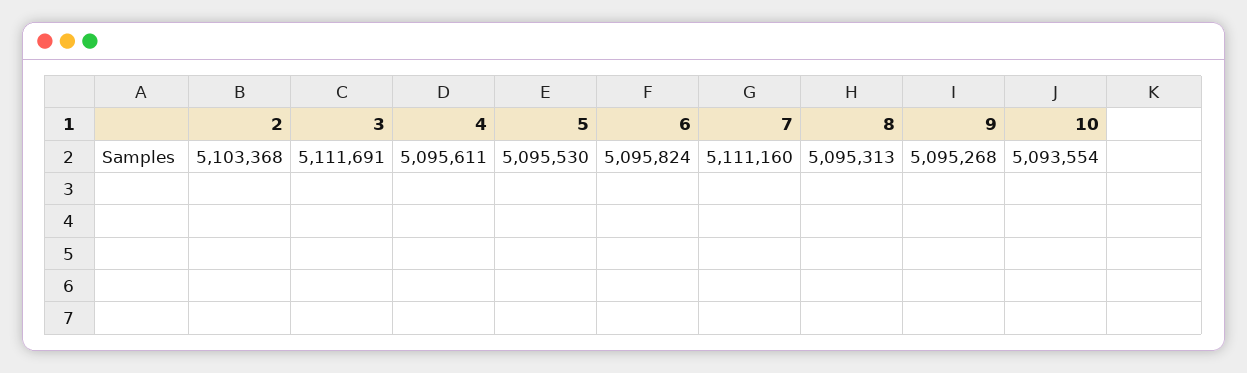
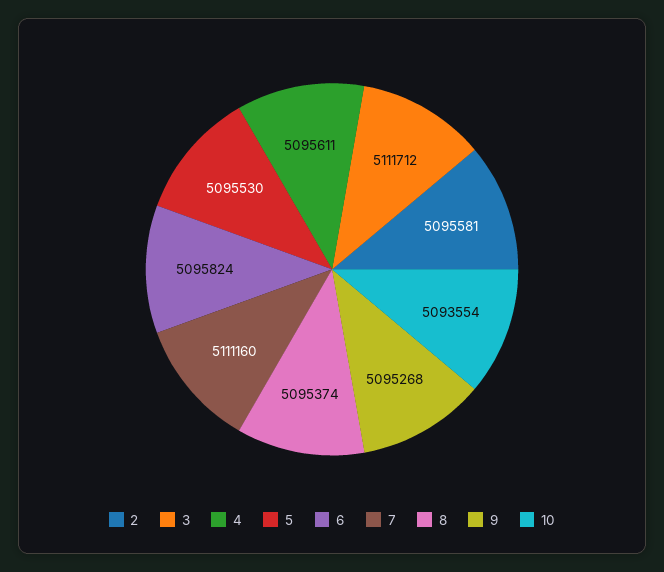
  {
-   "2": 5103368,
+   "2": 5095581,
-   "3": 5111691,
+   "3": 5111712,
    "4": 5095611,
    "5": 5095530,
    "6": 5095824,
    "7": 5111160,
-   "8": 5095313,
+   "8": 5095374,
    "9": 5095268,
    "10": 5093554
  }

